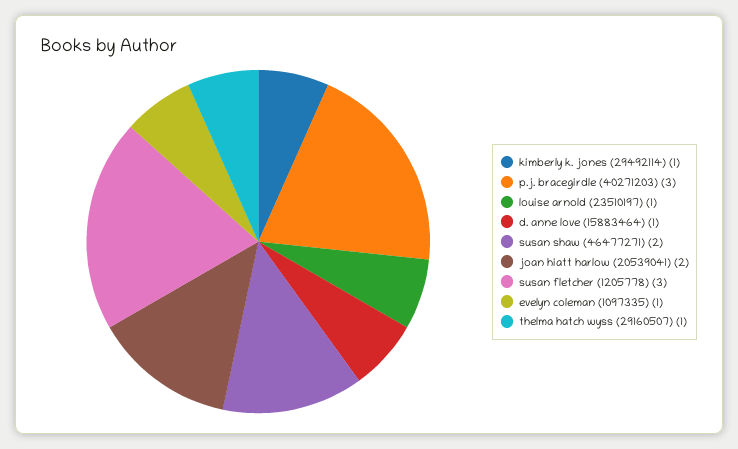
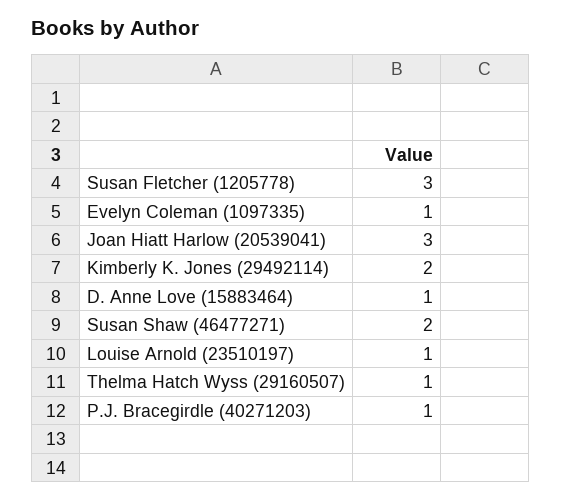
  {
-   "kimberly k. jones (29492114)": 1,
+   "kimberly k. jones (29492114)": 2,
-   "p.j. bracegirdle (40271203)": 3,
+   "p.j. bracegirdle (40271203)": 1,
    "louise arnold (23510197)": 1,
    "d. anne love (15883464)": 1,
    "susan shaw (46477271)": 2,
-   "joan hiatt harlow (20539041)": 2,
+   "joan hiatt harlow (20539041)": 3,
    "susan fletcher (1205778)": 3,
    "evelyn coleman (1097335)": 1,
    "thelma hatch wyss (29160507)": 1
  }

